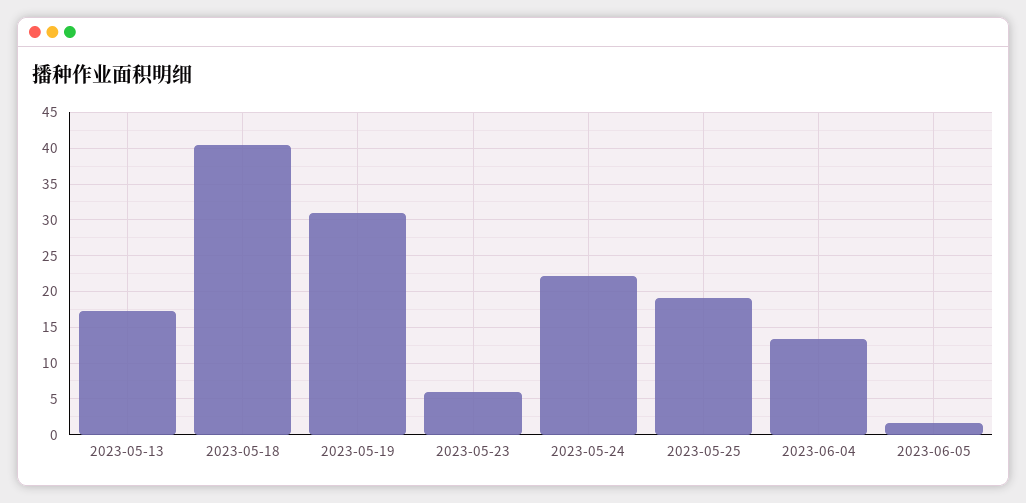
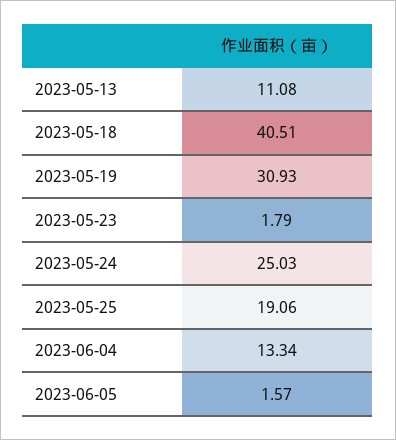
  {
-   "2023-05-13": 17,
+   "2023-05-13": 11.08,
    "2023-05-18": 40.51,
    "2023-05-19": 30.93,
-   "2023-05-23": 6,
+   "2023-05-23": 1.79,
-   "2023-05-24": 22,
+   "2023-05-24": 25.03,
    "2023-05-25": 19.06,
    "2023-06-04": 13.34,
    "2023-06-05": 1.57
  }

